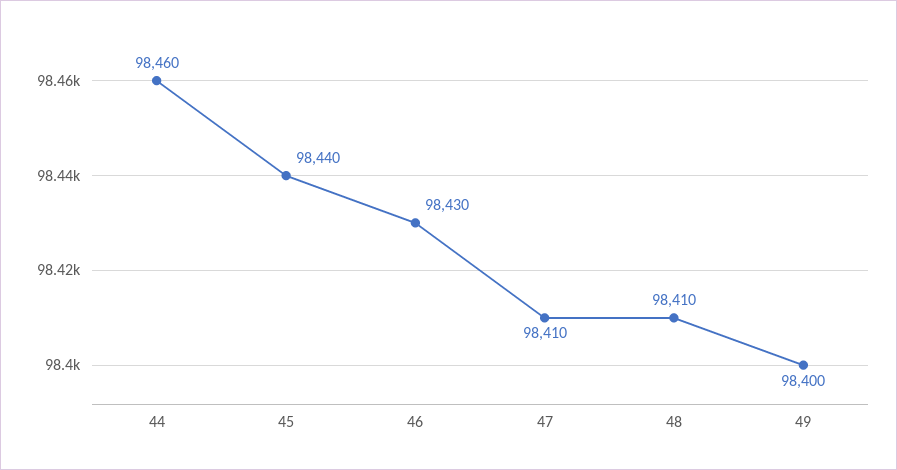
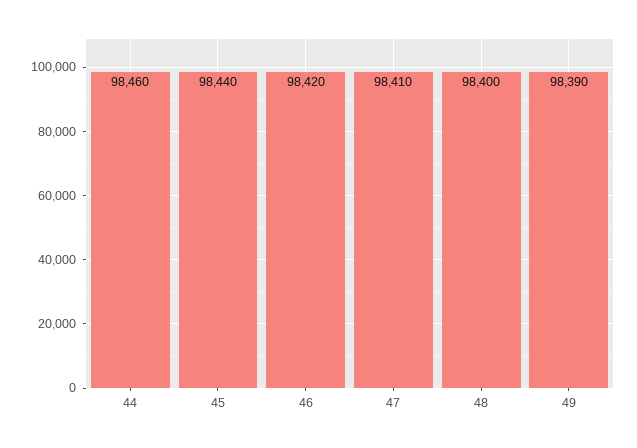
  {
    "44": 98460,
    "45": 98440,
-   "46": 98430,
+   "46": 98420,
    "47": 98410,
-   "48": 98410,
+   "48": 98400,
-   "49": 98400
+   "49": 98390
  }

